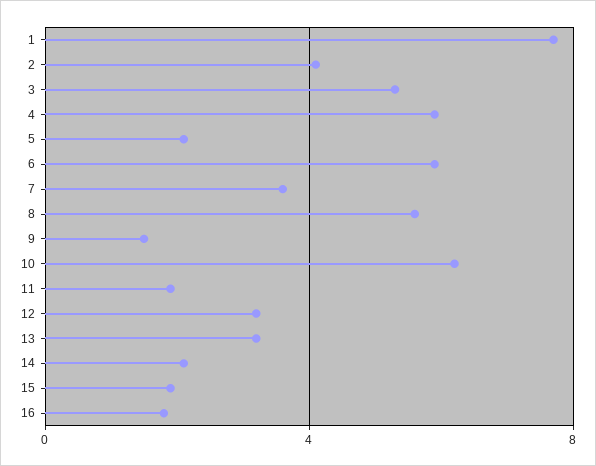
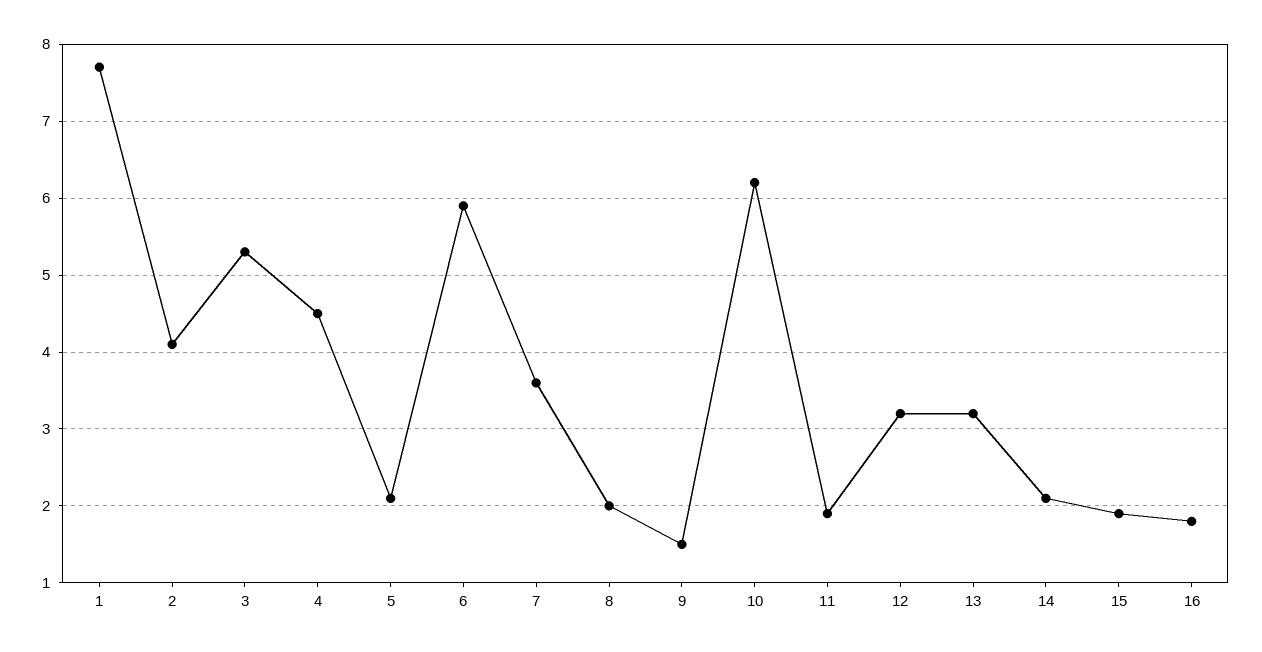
  {
    "1": 7.7,
    "2": 4.1,
    "3": 5.3,
-   "4": 6,
+   "4": 4.5,
    "5": 2.1,
    "6": 5.9,
    "7": 3.6,
-   "8": 5.5,
+   "8": 2,
    "9": 1.5,
    "10": 6.2,
    "11": 1.9,
    "12": 3.2,
    "13": 3.2,
    "14": 2.1,
    "15": 1.9,
    "16": 1.8
  }

